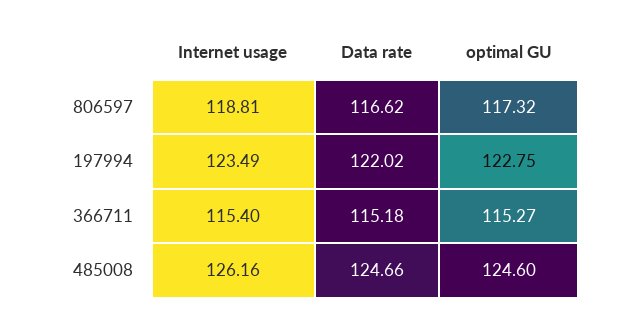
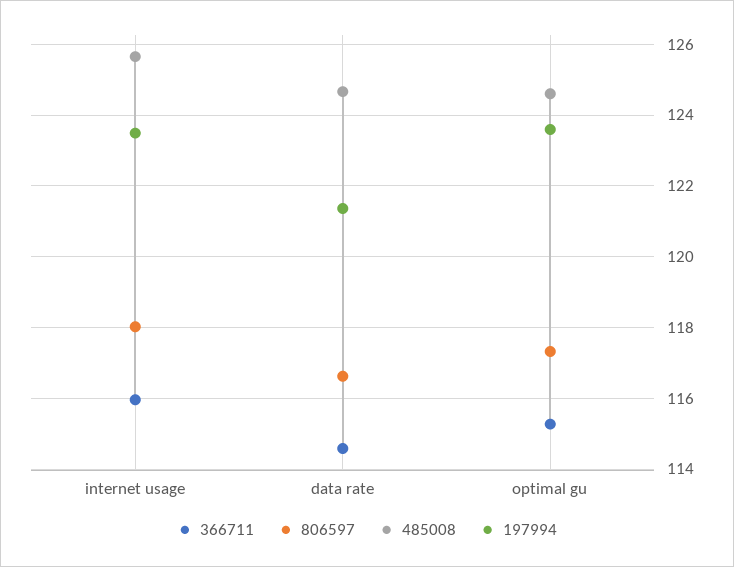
  {
    "806597": {
-     "Internet usage": 118.81,
+     "Internet usage": 118,
      "Data rate": 116.62,
      "optimal GU": 117.32
    },
    "197994": {
      "Internet usage": 123.49,
-     "Data rate": 122.02,
+     "Data rate": 121.4,
-     "optimal GU": 122.75
+     "optimal GU": 123.6
    },
    "366711": {
-     "Internet usage": 115.4,
+     "Internet usage": 116,
-     "Data rate": 115.18,
+     "Data rate": 114.6,
      "optimal GU": 115.27
    },
    "485008": {
-     "Internet usage": 126.16,
+     "Internet usage": 125.6,
      "Data rate": 124.66,
      "optimal GU": 124.6
    }
  }

